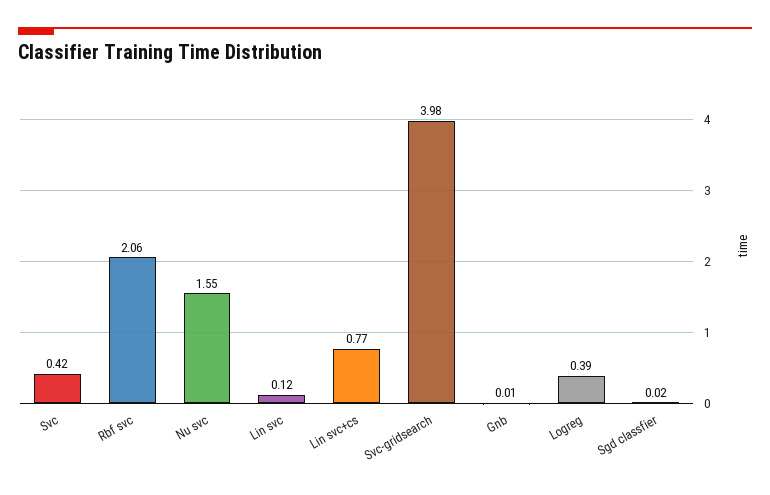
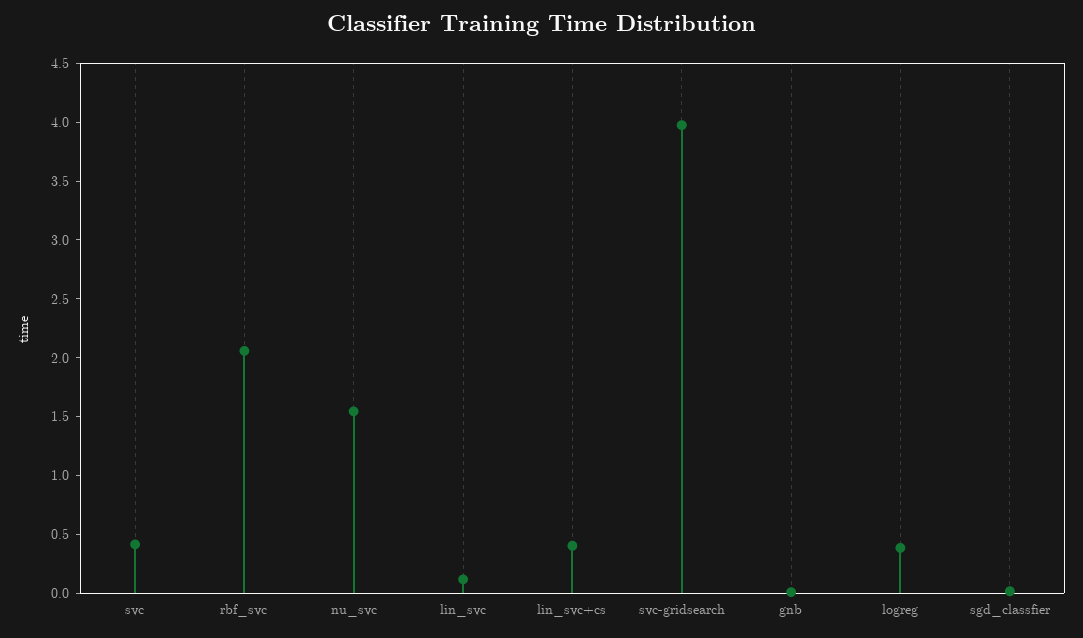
  {
    "Svc": 0.42,
    "Rbf svc": 2.06,
    "Nu svc": 1.55,
    "Lin svc": 0.12,
-   "Lin svc+cs": 0.77,
+   "Lin svc+cs": 0.4,
    "Svc-gridsearch": 3.98,
    "Gnb": 0.01,
    "Logreg": 0.39,
    "Sgd classfier": 0.02
  }

